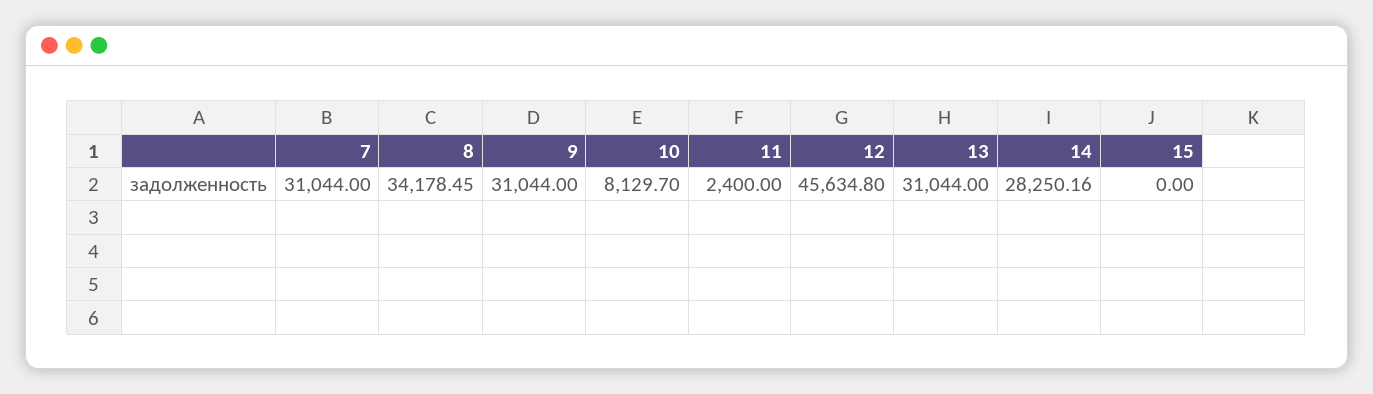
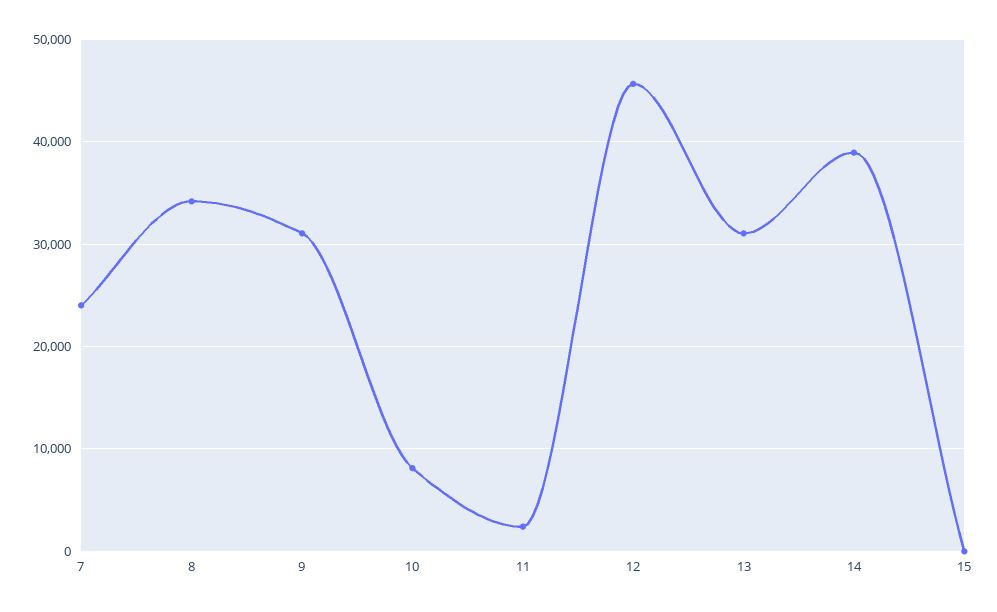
  {
-   "7": 31044,
+   "7": 24000,
    "8": 34178.45,
    "9": 31044,
    "10": 8129.7,
    "11": 2400,
    "12": 45634.8,
    "13": 31044,
-   "14": 28250.16,
+   "14": 39000,
    "15": 0
  }

